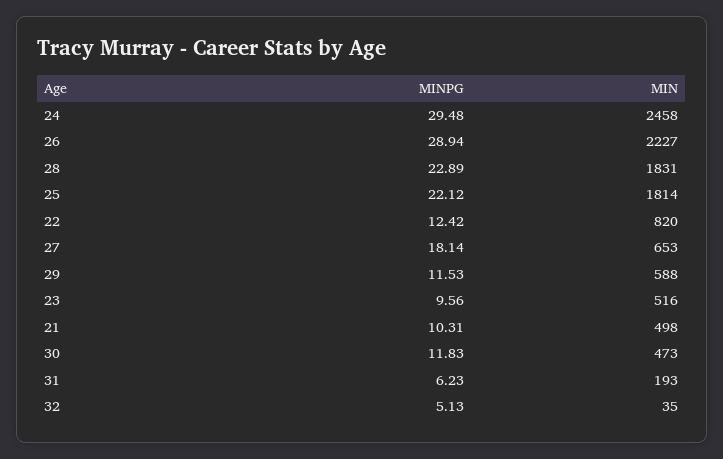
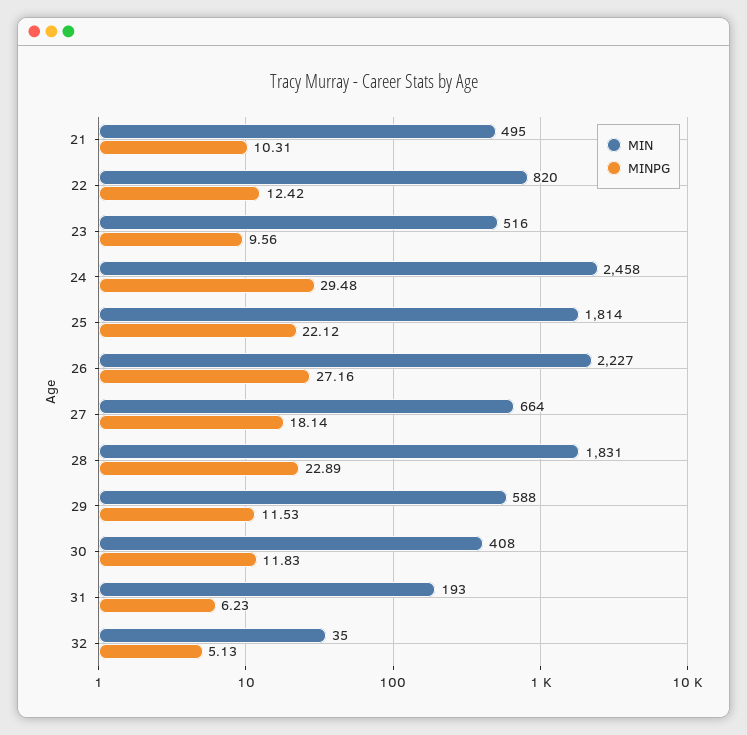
  {
    "MINPG": {
      "24": 29.48,
-     "26": 28.94,
+     "26": 27.16,
      "28": 22.89,
      "25": 22.12,
      "22": 12.42,
      "27": 18.14,
      "29": 11.53,
      "23": 9.56,
      "21": 10.31,
      "30": 11.83,
      "31": 6.23,
      "32": 5.13
    },
    "MIN": {
      "24": 2458,
      "26": 2227,
      "28": 1831,
      "25": 1814,
      "22": 820,
-     "27": 653,
+     "27": 664,
      "29": 588,
      "23": 516,
-     "21": 498,
+     "21": 495,
-     "30": 473,
+     "30": 408,
      "31": 193,
      "32": 35
    }
  }

